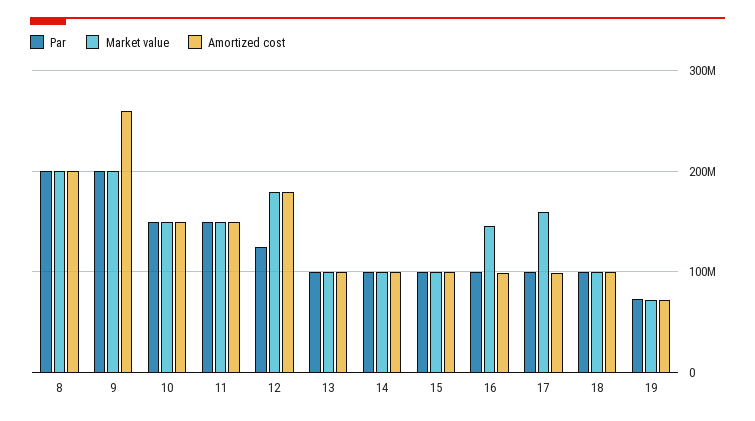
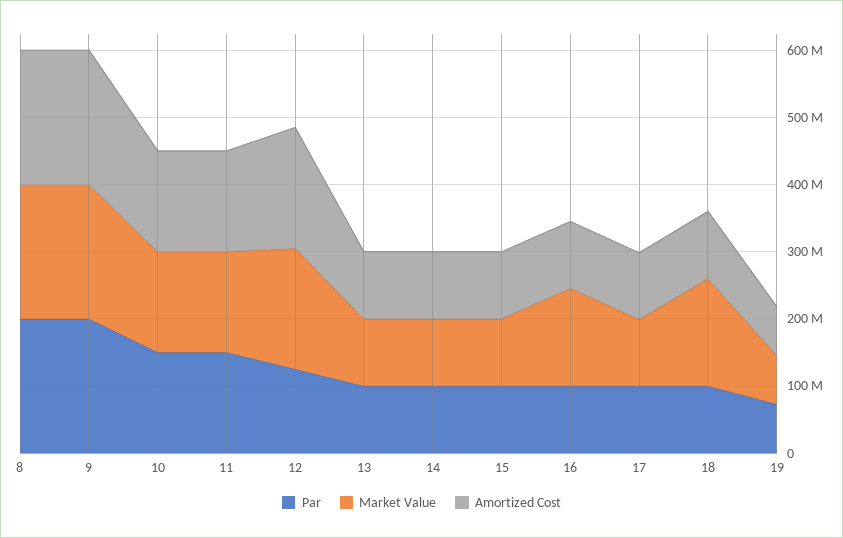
  {
    "Par": {
      "8": 200000000,
      "9": 200000000,
      "10": 150000000,
      "11": 150000000,
      "12": 130000000,
      "13": 100000000,
      "14": 100000000,
      "15": 100000000,
      "16": 100000000,
      "17": 100000000,
      "18": 100000000,
      "19": 70000000
    },
    "Market value": {
      "8": 200000000,
      "9": 200000000,
      "10": 150000000,
      "11": 150000000,
      "12": 180000000,
      "13": 100000000,
      "14": 100000000,
      "15": 100000000,
      "16": 150000000,
-     "17": 160000000,
+     "17": 100000000,
-     "18": 100000000,
+     "18": 160000000,
      "19": 70000000
    },
    "Amortized cost": {
      "8": 200000000,
-     "9": 260000000,
+     "9": 200000000,
      "10": 150000000,
      "11": 150000000,
      "12": 180000000,
      "13": 100000000,
      "14": 100000000,
      "15": 100000000,
      "16": 100000000,
      "17": 100000000,
      "18": 100000000,
      "19": 70000000
    }
  }

